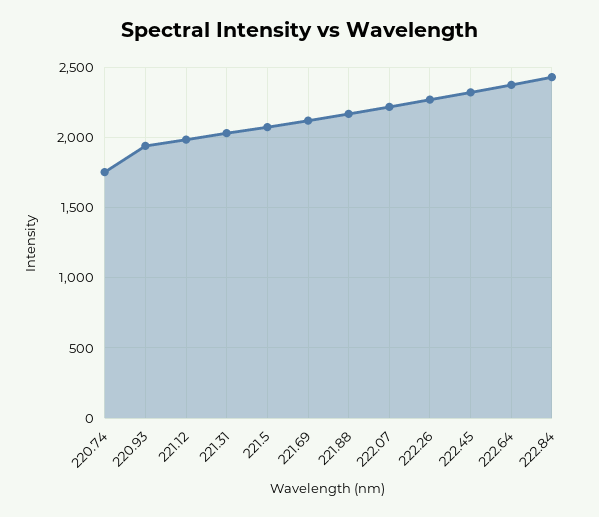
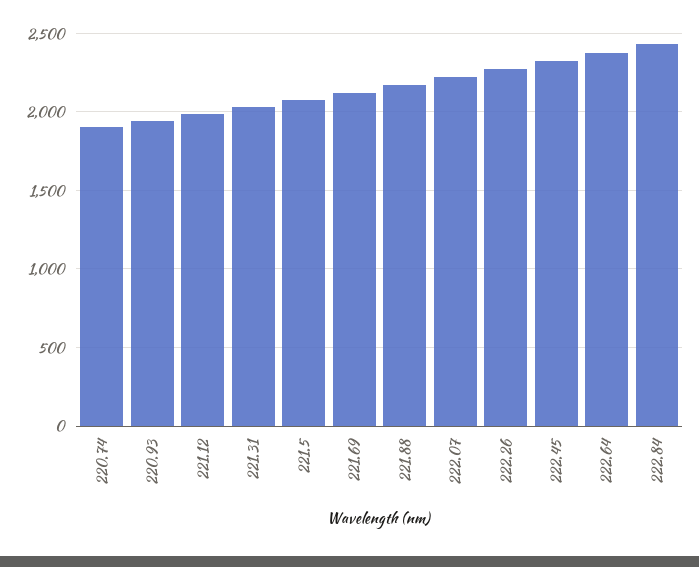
  {
-   "220.74": 1750,
+   "220.74": 1900,
    "220.93": 1950,
    "221.12": 2000,
    "221.31": 2050,
    "221.5": 2100,
    "221.69": 2100,
    "221.88": 2150,
    "222.07": 2200,
    "222.26": 2250,
    "222.45": 2300,
    "222.64": 2400,
    "222.84": 2450
  }

